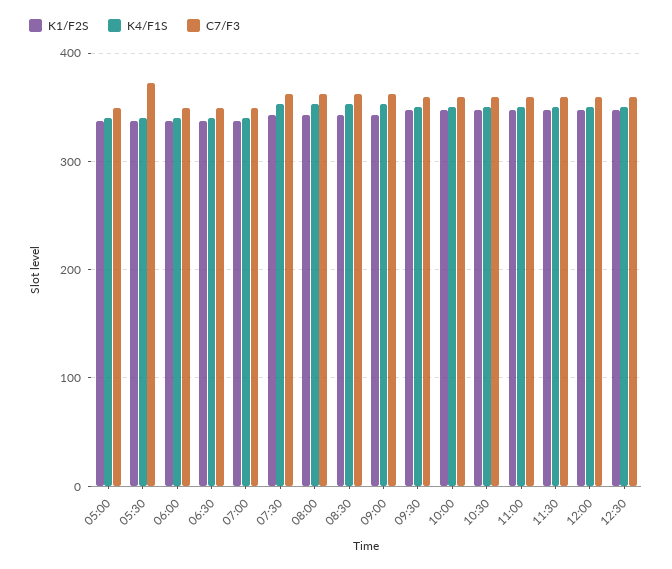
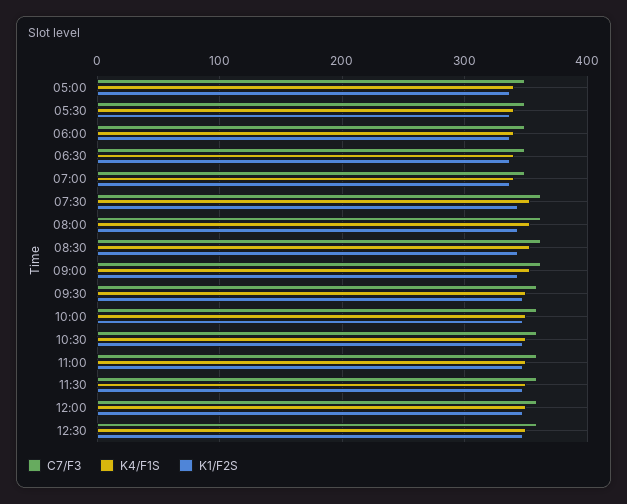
  {
    "K1/F2S": {
      "05:00": 340,
      "05:30": 340,
      "06:00": 340,
      "06:30": 340,
      "07:00": 340,
      "07:30": 340,
      "08:00": 340,
      "08:30": 340,
      "09:00": 340,
      "09:30": 350,
      "10:00": 350,
      "10:30": 350,
      "11:00": 350,
      "11:30": 350,
      "12:00": 350,
      "12:30": 350
    },
    "K4/F1S": {
      "05:00": 340,
      "05:30": 340,
      "06:00": 340,
      "06:30": 340,
      "07:00": 340,
      "07:30": 350,
      "08:00": 350,
      "08:30": 350,
      "09:00": 350,
      "09:30": 350,
      "10:00": 350,
      "10:30": 350,
      "11:00": 350,
      "11:30": 350,
      "12:00": 350,
      "12:30": 350
    },
    "C7/F3": {
      "05:00": 350,
-     "05:30": 370,
+     "05:30": 350,
      "06:00": 350,
      "06:30": 350,
      "07:00": 350,
      "07:30": 360,
      "08:00": 360,
      "08:30": 360,
      "09:00": 360,
      "09:30": 360,
      "10:00": 360,
      "10:30": 360,
      "11:00": 360,
      "11:30": 360,
      "12:00": 360,
      "12:30": 360
    }
  }

